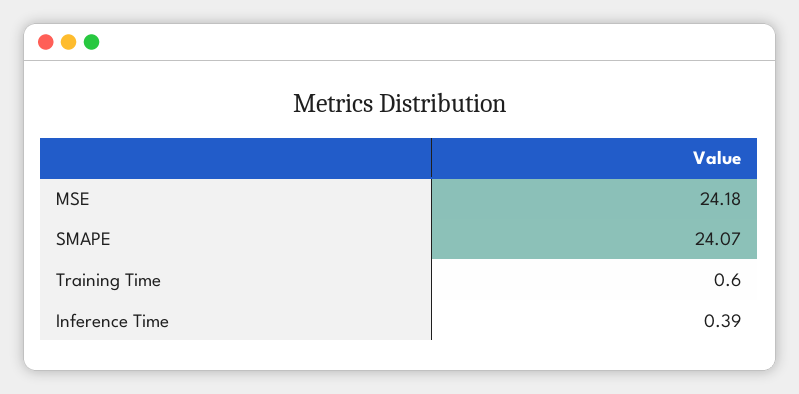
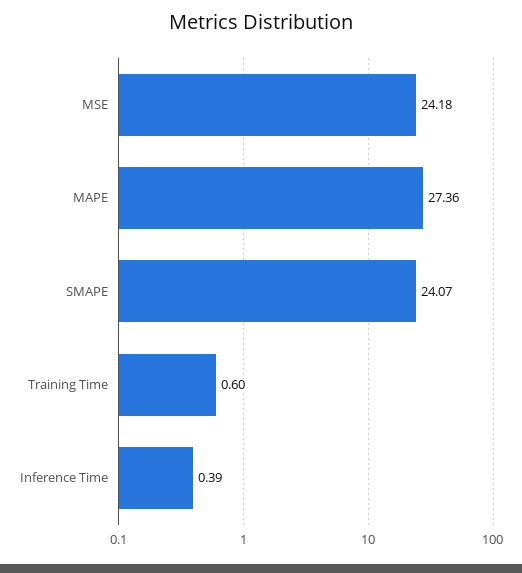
  {
    "MSE": 24.18,
    "SMAPE": 24.07,
    "Training Time": 0.6,
-   "Inference Time": 0.39
+   "Inference Time": 0.39,
+   "MAPE": 27.36
  }

